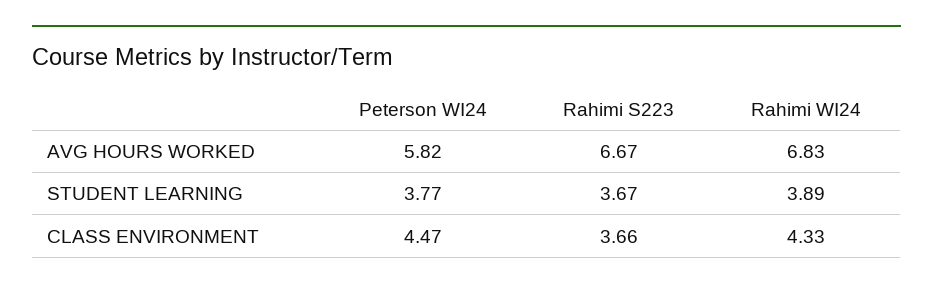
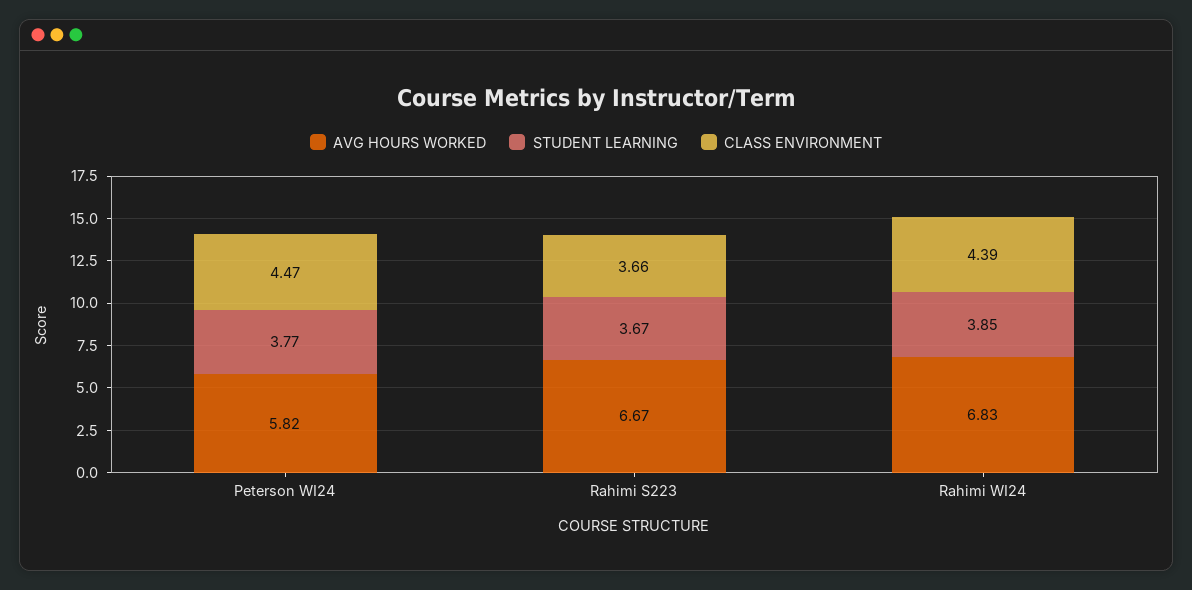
  {
    "AVG HOURS WORKED": {
      "Peterson WI24": 5.82,
      "Rahimi S223": 6.67,
      "Rahimi WI24": 6.83
    },
    "STUDENT LEARNING": {
      "Peterson WI24": 3.77,
      "Rahimi S223": 3.67,
-     "Rahimi WI24": 3.89
+     "Rahimi WI24": 3.85
    },
    "CLASS ENVIRONMENT": {
      "Peterson WI24": 4.47,
      "Rahimi S223": 3.66,
-     "Rahimi WI24": 4.33
+     "Rahimi WI24": 4.39
    }
  }

